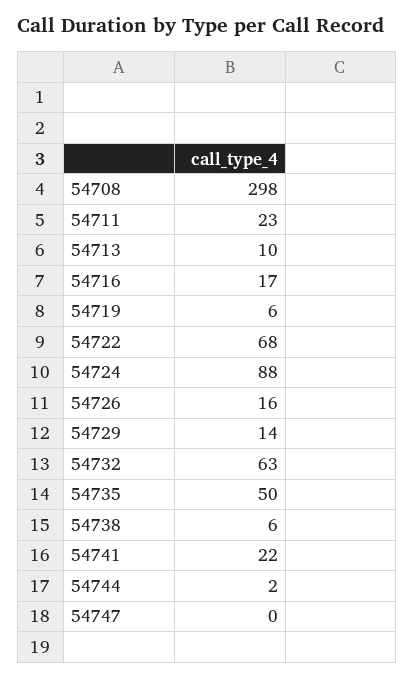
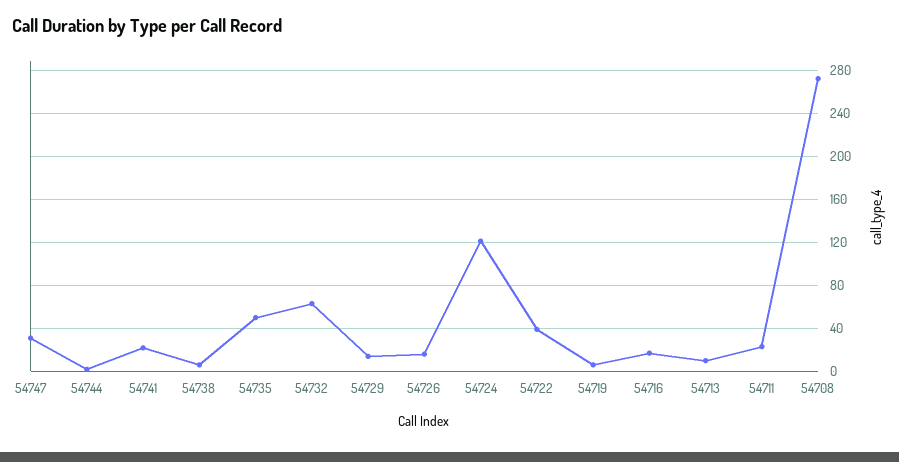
  {
-   "54708": 298,
+   "54708": 270,
    "54711": 23,
    "54713": 10,
    "54716": 17,
    "54719": 6,
-   "54722": 68,
+   "54722": 40,
-   "54724": 88,
+   "54724": 120,
    "54726": 16,
    "54729": 14,
    "54732": 63,
    "54735": 50,
    "54738": 6,
    "54741": 22,
    "54744": 2,
-   "54747": 0
+   "54747": 30
  }

